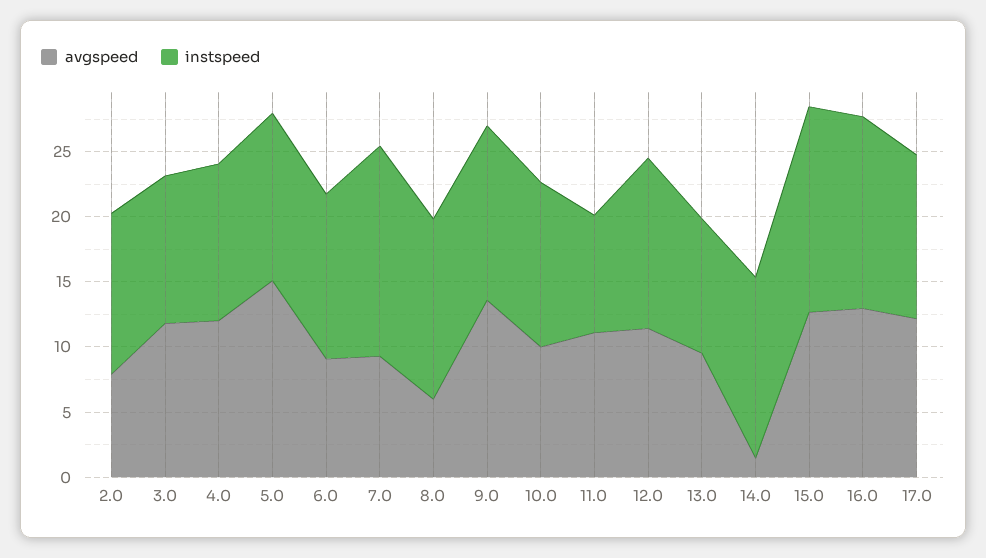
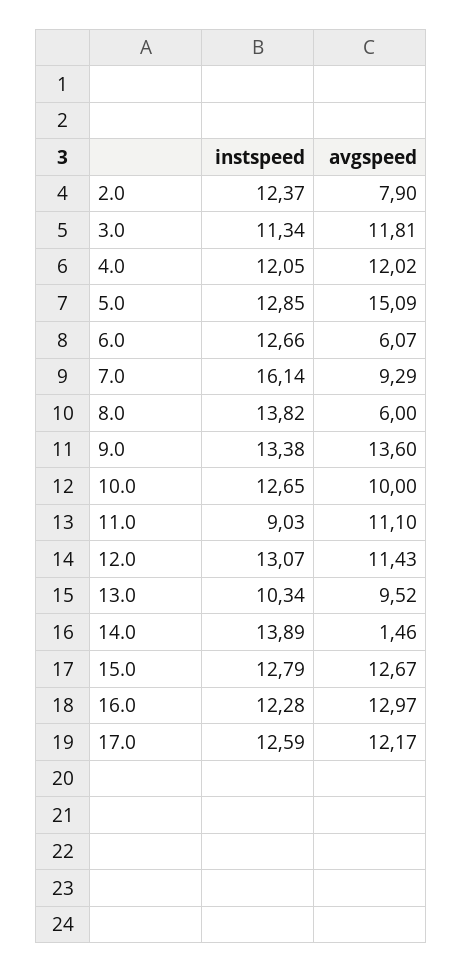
  {
    "avgspeed": {
      "2.0": 7.9,
      "3.0": 11.81,
      "4.0": 12.02,
      "5.0": 15.09,
-     "6.0": 9,
+     "6.0": 6.07,
      "7.0": 9.29,
      "8.0": 6,
      "9.0": 13.6,
      "10.0": 10,
      "11.0": 11.1,
      "12.0": 11.43,
      "13.0": 9.52,
      "14.0": 1.46,
      "15.0": 12.67,
      "16.0": 12.97,
      "17.0": 12.17
    },
    "instspeed": {
      "2.0": 12.37,
      "3.0": 11.34,
      "4.0": 12.05,
      "5.0": 12.85,
      "6.0": 12.66,
      "7.0": 16.14,
      "8.0": 13.82,
      "9.0": 13.38,
      "10.0": 12.65,
      "11.0": 9.03,
      "12.0": 13.07,
      "13.0": 10.34,
      "14.0": 13.89,
-     "15.0": 16,
+     "15.0": 12.79,
-     "16.0": 15,
+     "16.0": 12.28,
      "17.0": 12.59
    }
  }

